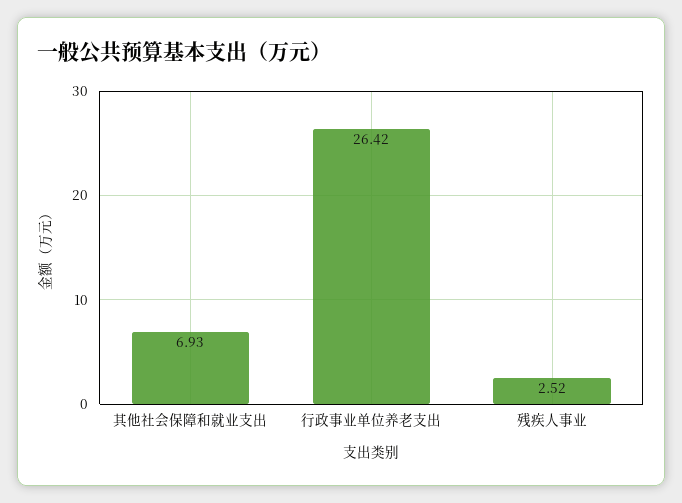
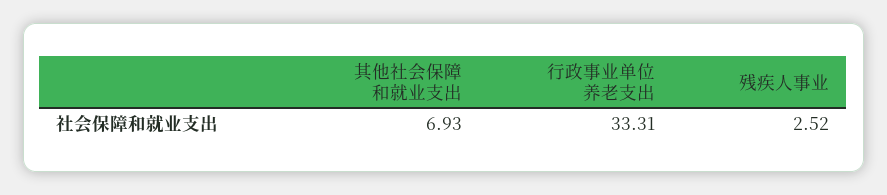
  {
    "其他社会保障和就业支出": 6.93,
-   "行政事业单位养老支出": 26.42,
+   "行政事业单位养老支出": 33.31,
    "残疾人事业": 2.52
  }

